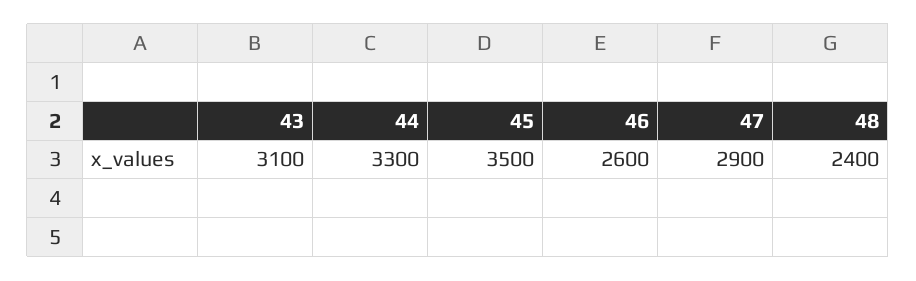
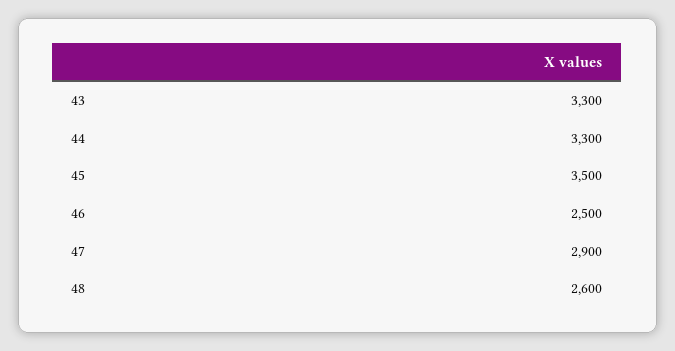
  {
-   "43": 3100,
+   "43": 3300,
    "44": 3300,
    "45": 3500,
-   "46": 2600,
+   "46": 2500,
    "47": 2900,
-   "48": 2400
+   "48": 2600
  }

